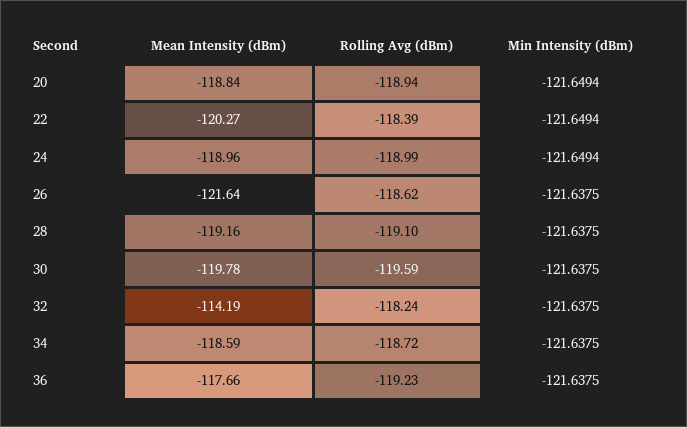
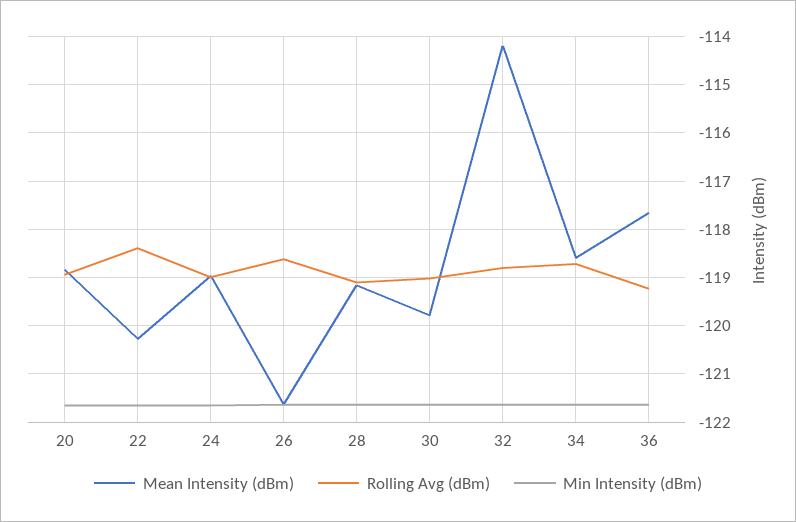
  {
    "Mean Intensity (dBm)": {
      "20": -118.84,
      "22": -120.27,
      "24": -118.96,
      "26": -121.64,
      "28": -119.16,
      "30": -119.78,
      "32": -114.19,
      "34": -118.59,
      "36": -117.66
    },
    "Rolling Avg (dBm)": {
      "20": -118.94,
      "22": -118.39,
      "24": -118.99,
      "26": -118.62,
      "28": -119.1,
-     "30": -119.59,
+     "30": -119,
-     "32": -118.24,
+     "32": -118.8,
      "34": -118.72,
      "36": -119.23
    },
    "Min Intensity (dBm)": {
      "20": -121.6494,
      "22": -121.6494,
      "24": -121.6494,
      "26": -121.6375,
      "28": -121.6375,
      "30": -121.6375,
      "32": -121.6375,
      "34": -121.6375,
      "36": -121.6375
    }
  }

